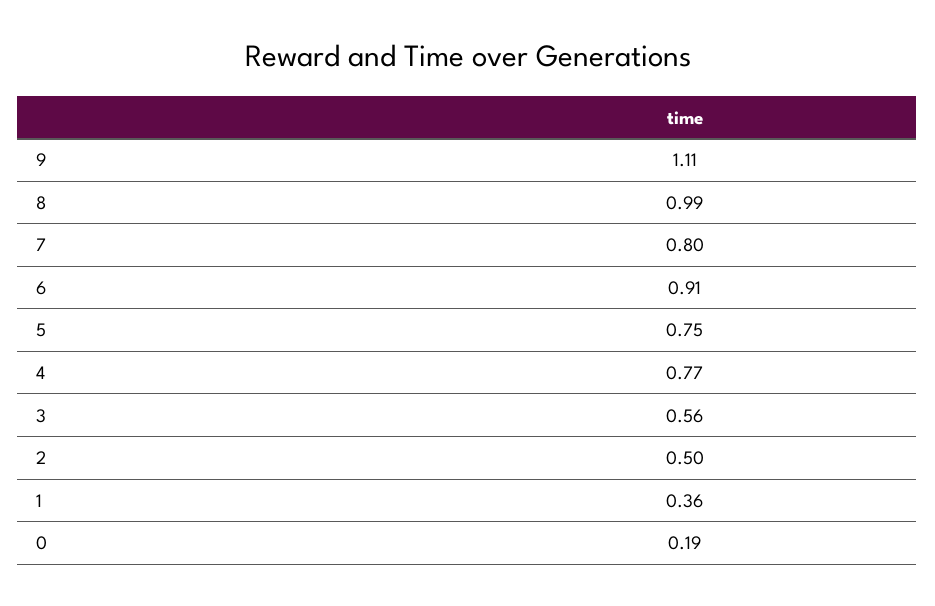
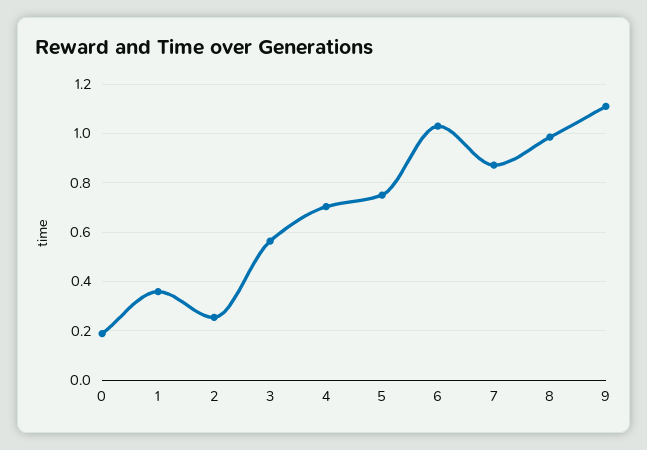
  {
    "9": 1.11,
    "8": 0.99,
-   "7": 0.8,
+   "7": 0.875,
-   "6": 0.91,
+   "6": 1.025,
    "5": 0.75,
-   "4": 0.77,
+   "4": 0.7,
    "3": 0.56,
-   "2": 0.5,
+   "2": 0.25,
    "1": 0.36,
    "0": 0.19
  }

